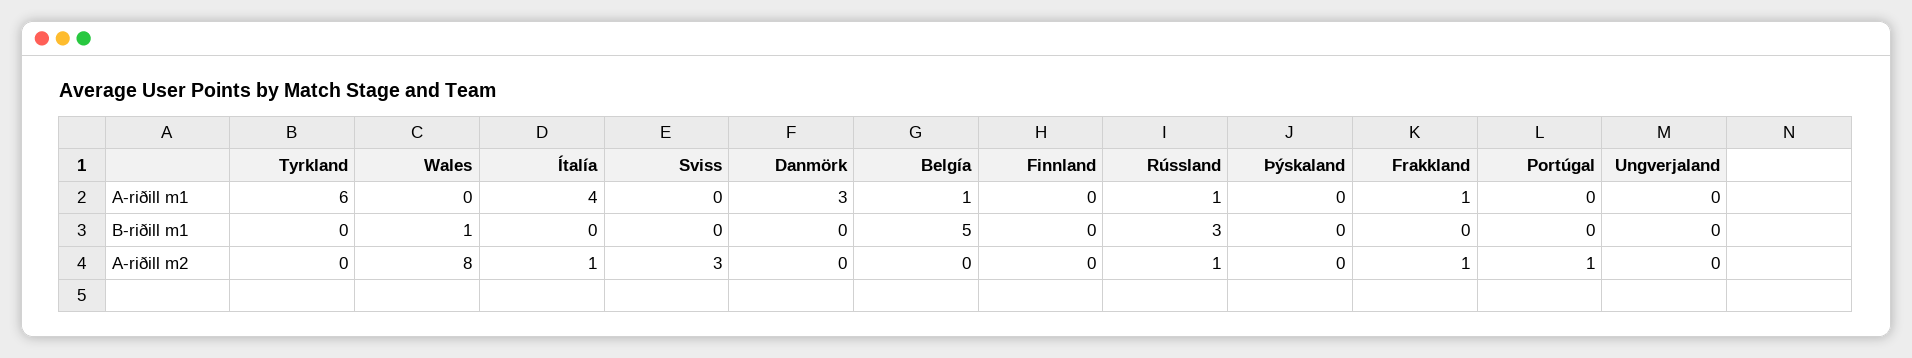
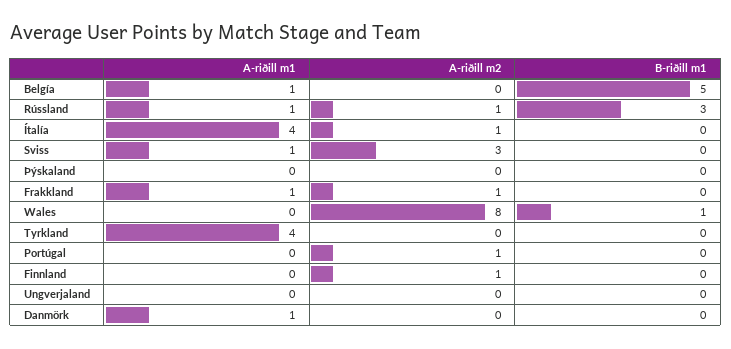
  {
    "Tyrkland": {
-     "A-riðill m1": 6,
+     "A-riðill m1": 4,
      "B-riðill m1": 0,
      "A-riðill m2": 0
    },
    "Wales": {
      "A-riðill m1": 0,
      "B-riðill m1": 1,
      "A-riðill m2": 8
    },
    "Ítalía": {
      "A-riðill m1": 4,
      "B-riðill m1": 0,
      "A-riðill m2": 1
    },
    "Sviss": {
-     "A-riðill m1": 0,
+     "A-riðill m1": 1,
      "B-riðill m1": 0,
      "A-riðill m2": 3
    },
    "Danmörk": {
-     "A-riðill m1": 3,
+     "A-riðill m1": 1,
      "B-riðill m1": 0,
      "A-riðill m2": 0
    },
    "Belgía": {
      "A-riðill m1": 1,
      "B-riðill m1": 5,
      "A-riðill m2": 0
    },
    "Finnland": {
      "A-riðill m1": 0,
      "B-riðill m1": 0,
-     "A-riðill m2": 0
+     "A-riðill m2": 1
    },
    "Rússland": {
      "A-riðill m1": 1,
      "B-riðill m1": 3,
      "A-riðill m2": 1
    },
    "Þýskaland": {
      "A-riðill m1": 0,
      "B-riðill m1": 0,
      "A-riðill m2": 0
    },
    "Frakkland": {
      "A-riðill m1": 1,
      "B-riðill m1": 0,
      "A-riðill m2": 1
    },
    "Portúgal": {
      "A-riðill m1": 0,
      "B-riðill m1": 0,
      "A-riðill m2": 1
    },
    "Ungverjaland": {
      "A-riðill m1": 0,
      "B-riðill m1": 0,
      "A-riðill m2": 0
    }
  }

